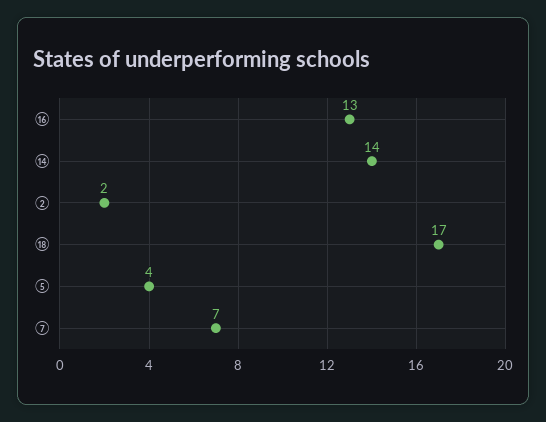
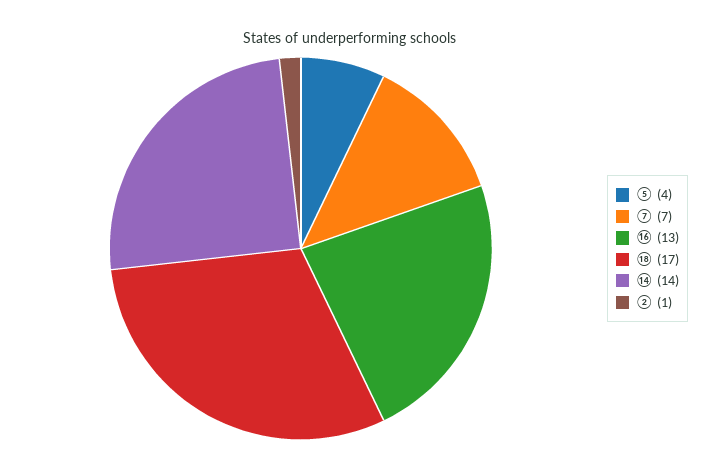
  {
    "⑯": 13,
    "⑭": 14,
-   "②": 2,
+   "②": 1,
    "⑱": 17,
    "⑤": 4,
    "⑦": 7
  }

